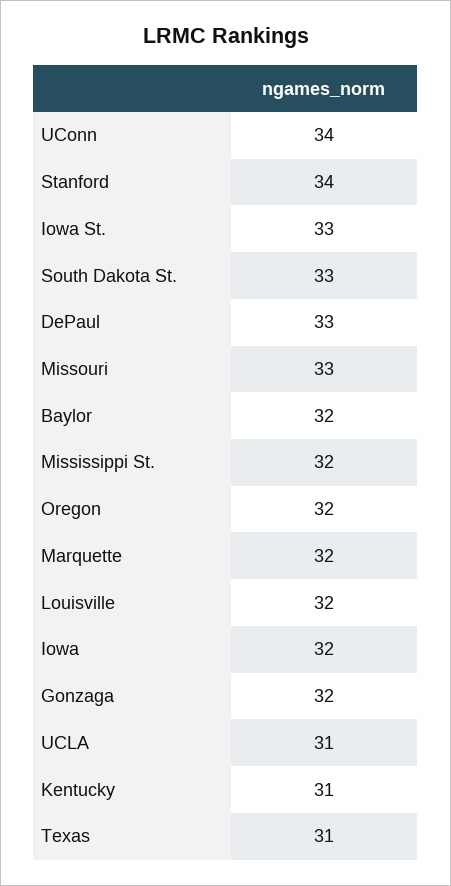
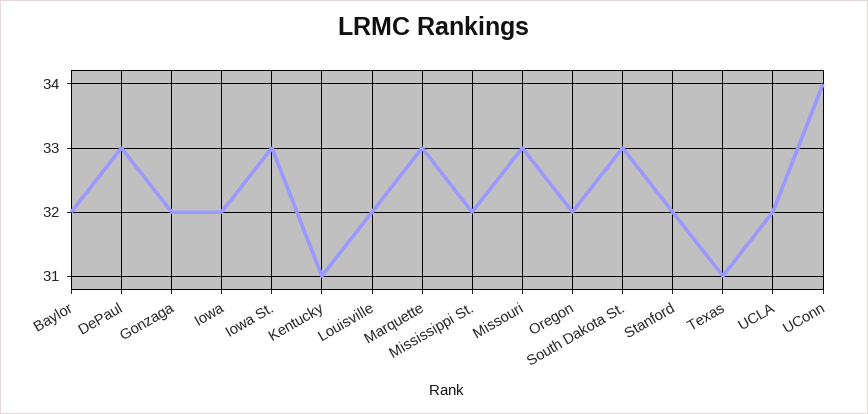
  {
    "UConn": 34,
-   "Stanford": 34,
+   "Stanford": 32,
    "Iowa St.": 33,
    "South Dakota St.": 33,
    "DePaul": 33,
    "Missouri": 33,
    "Baylor": 32,
    "Mississippi St.": 32,
    "Oregon": 32,
-   "Marquette": 32,
+   "Marquette": 33,
    "Louisville": 32,
    "Iowa": 32,
    "Gonzaga": 32,
-   "UCLA": 31,
+   "UCLA": 32,
    "Kentucky": 31,
    "Texas": 31
  }

